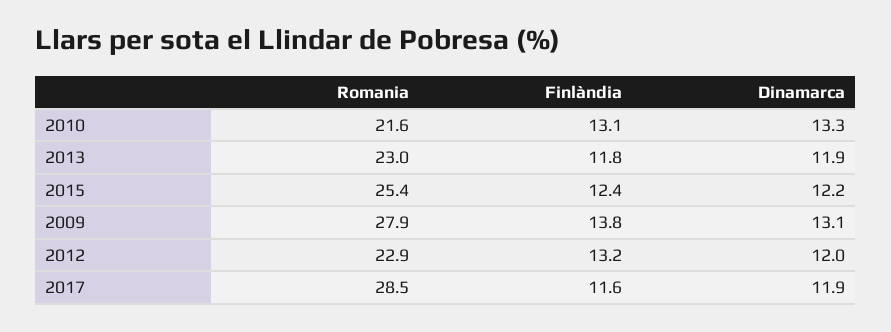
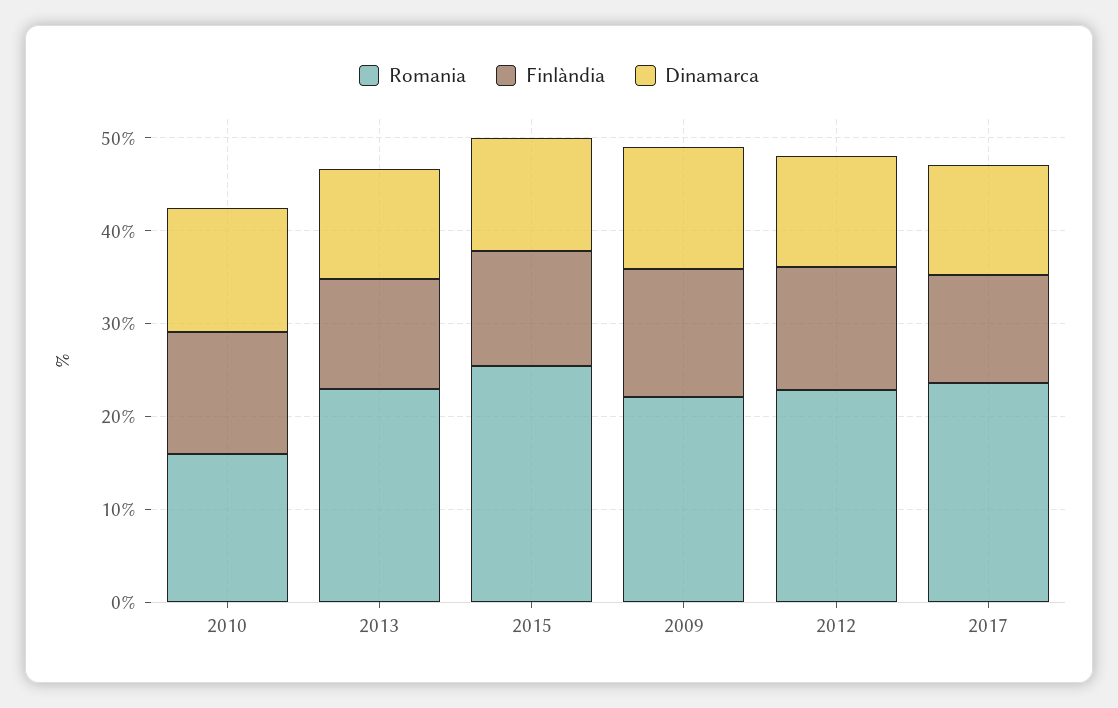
  {
    "Romania": {
-     "2010": 21.6,
+     "2010": 16,
      "2013": 23,
      "2015": 25.4,
-     "2009": 27.9,
+     "2009": 22,
      "2012": 22.9,
-     "2017": 28.5
+     "2017": 24
    },
    "Finlàndia": {
      "2010": 13.1,
      "2013": 11.8,
      "2015": 12.4,
      "2009": 13.8,
      "2012": 13.2,
      "2017": 11.6
    },
    "Dinamarca": {
      "2010": 13.3,
      "2013": 11.9,
      "2015": 12.2,
      "2009": 13.1,
      "2012": 12,
      "2017": 11.9
    }
  }

